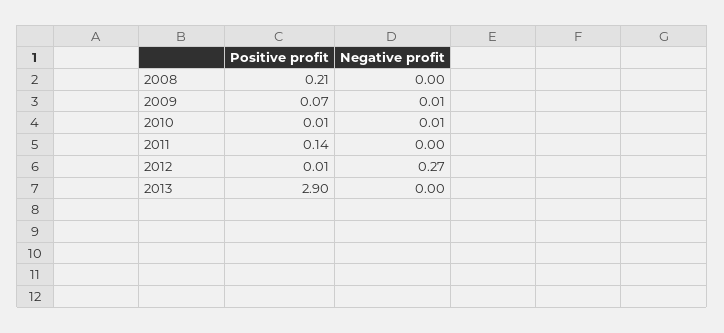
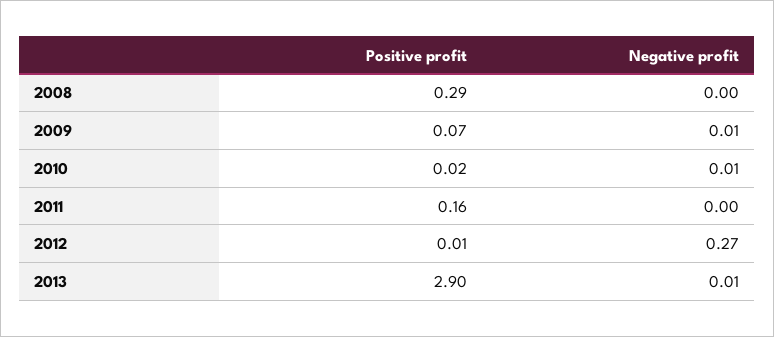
  {
    "Positive profit": {
-     "2008": 0.21,
+     "2008": 0.29,
      "2009": 0.07,
-     "2010": 0.01,
+     "2010": 0.02,
-     "2011": 0.14,
+     "2011": 0.16,
      "2012": 0.01,
      "2013": 2.9
    },
    "Negative profit": {
      "2008": 0,
      "2009": 0.01,
      "2010": 0.01,
      "2011": 0,
      "2012": 0.27,
-     "2013": 0
+     "2013": 0.01
    }
  }

